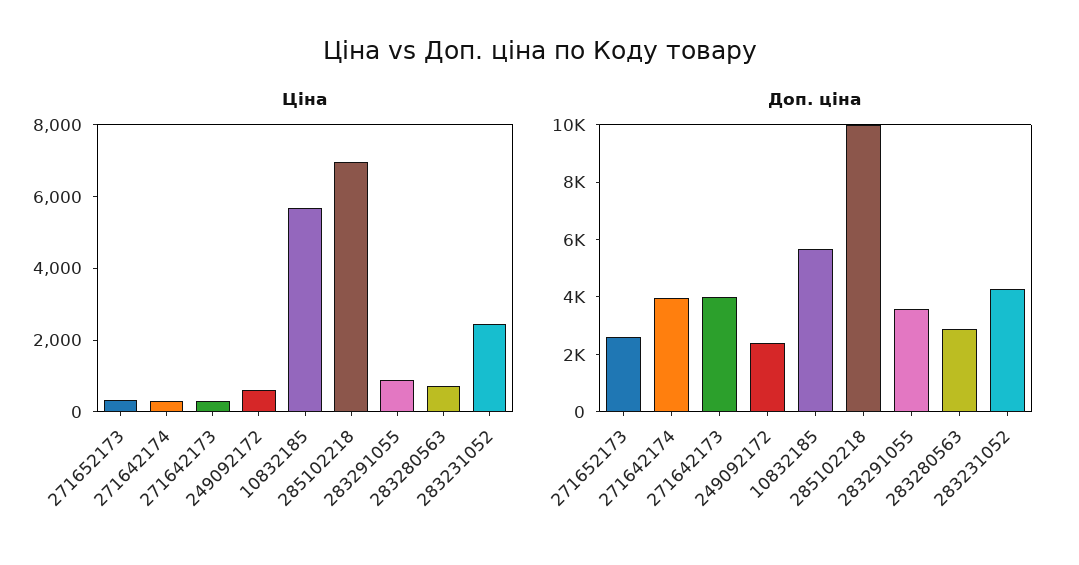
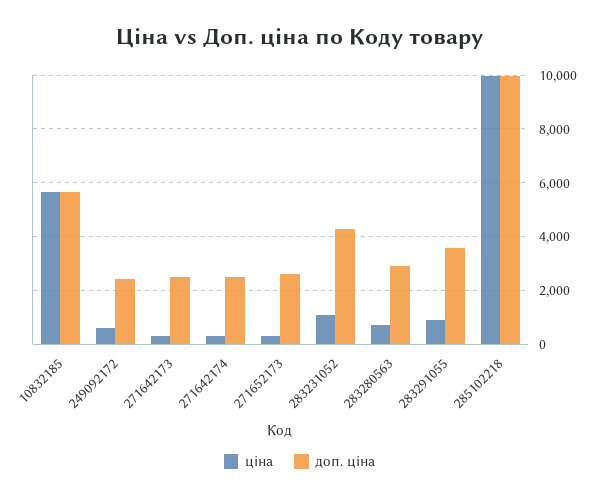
  {
    "Ціна": {
      "271652173": 250,
      "271642174": 250,
      "271642173": 250,
      "249092172": 500,
      "10832185": 5750,
-     "285102218": 7000,
+     "285102218": 10000,
      "283291055": 1000,
      "283280563": 750,
-     "283231052": 2500
+     "283231052": 1000
    },
    "Доп. ціна": {
      "271652173": 2500,
-     "271642174": 4000,
+     "271642174": 2500,
-     "271642173": 4000,
+     "271642173": 2500,
      "249092172": 2500,
      "10832185": 5750,
      "285102218": 10000,
      "283291055": 3500,
      "283280563": 3000,
      "283231052": 4250
    }
  }

